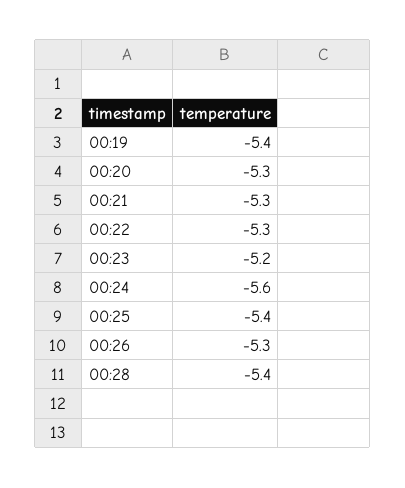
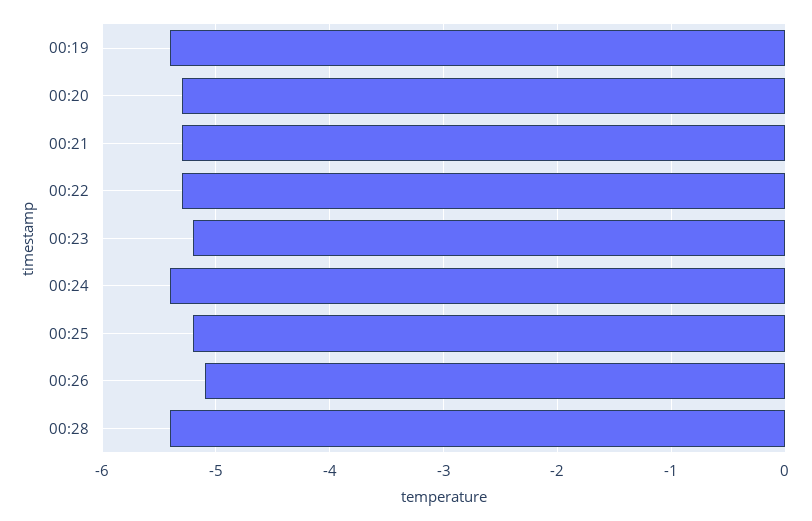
  {
    "00:19": -5.4,
    "00:20": -5.3,
    "00:21": -5.3,
    "00:22": -5.3,
    "00:23": -5.2,
-   "00:24": -5.6,
+   "00:24": -5.4,
-   "00:25": -5.4,
+   "00:25": -5.2,
-   "00:26": -5.3,
+   "00:26": -5.1,
    "00:28": -5.4
  }

